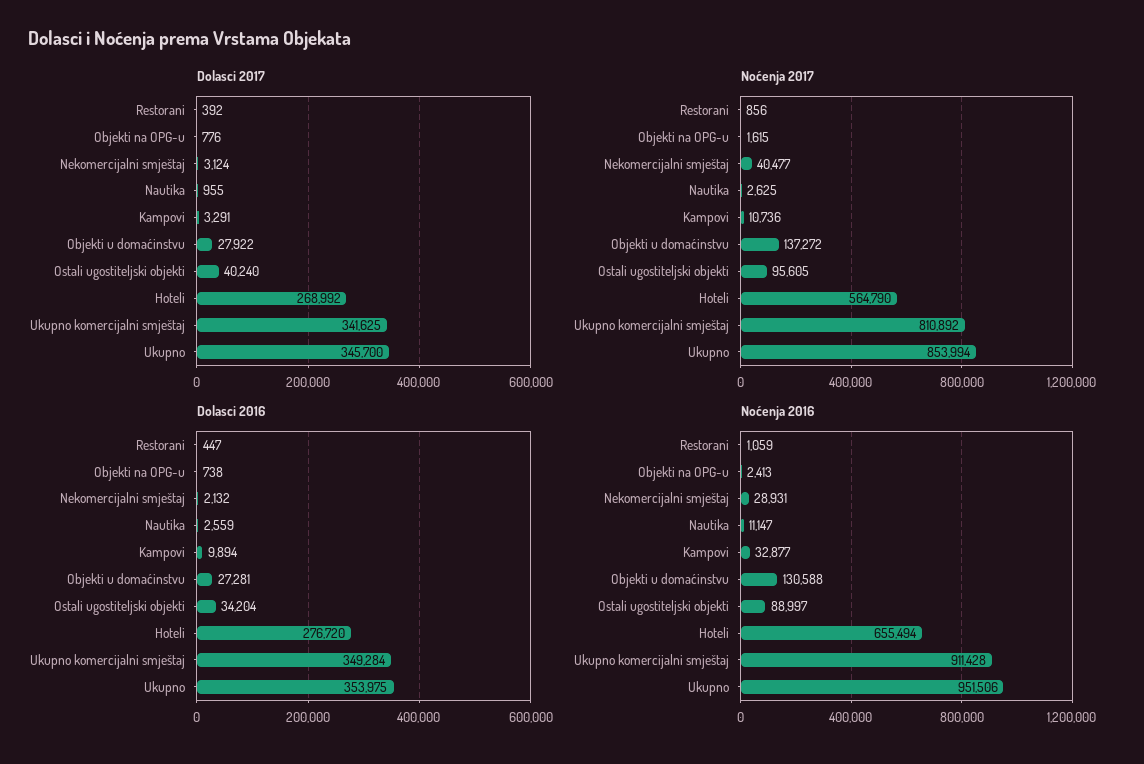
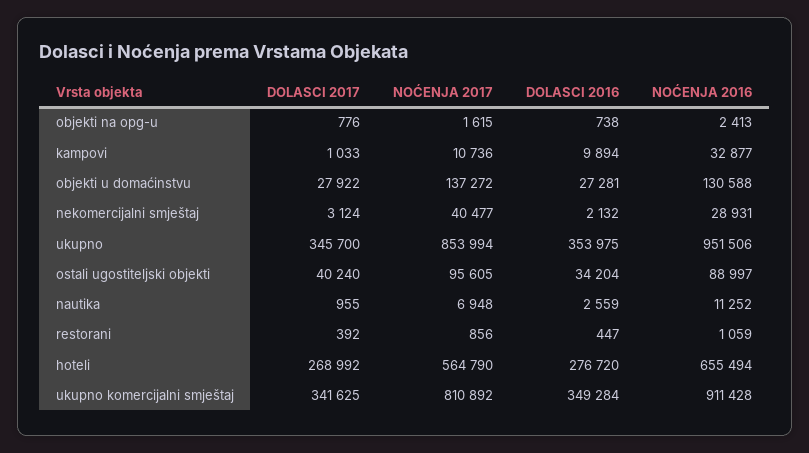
  {
    "Dolasci 2017": {
      "Restorani": 392,
      "Objekti na OPG-u": 776,
      "Nekomercijalni smještaj": 3124,
      "Nautika": 955,
-     "Kampovi": 3291,
+     "Kampovi": 1033,
      "Objekti u domaćinstvu": 27922,
      "Ostali ugostiteljski objekti": 40240,
      "Hoteli": 268992,
      "Ukupno komercijalni smještaj": 341625,
      "Ukupno": 345700
    },
    "Noćenja 2017": {
      "Restorani": 856,
      "Objekti na OPG-u": 1615,
      "Nekomercijalni smještaj": 40477,
-     "Nautika": 2625,
+     "Nautika": 6948,
      "Kampovi": 10736,
      "Objekti u domaćinstvu": 137272,
      "Ostali ugostiteljski objekti": 95605,
      "Hoteli": 564790,
      "Ukupno komercijalni smještaj": 810892,
      "Ukupno": 853994
    },
    "Dolasci 2016": {
      "Restorani": 447,
      "Objekti na OPG-u": 738,
      "Nekomercijalni smještaj": 2132,
      "Nautika": 2559,
      "Kampovi": 9894,
      "Objekti u domaćinstvu": 27281,
      "Ostali ugostiteljski objekti": 34204,
      "Hoteli": 276720,
      "Ukupno komercijalni smještaj": 349284,
      "Ukupno": 353975
    },
    "Noćenja 2016": {
      "Restorani": 1059,
      "Objekti na OPG-u": 2413,
      "Nekomercijalni smještaj": 28931,
-     "Nautika": 11147,
+     "Nautika": 11252,
      "Kampovi": 32877,
      "Objekti u domaćinstvu": 130588,
      "Ostali ugostiteljski objekti": 88997,
      "Hoteli": 655494,
      "Ukupno komercijalni smještaj": 911428,
      "Ukupno": 951506
    }
  }

